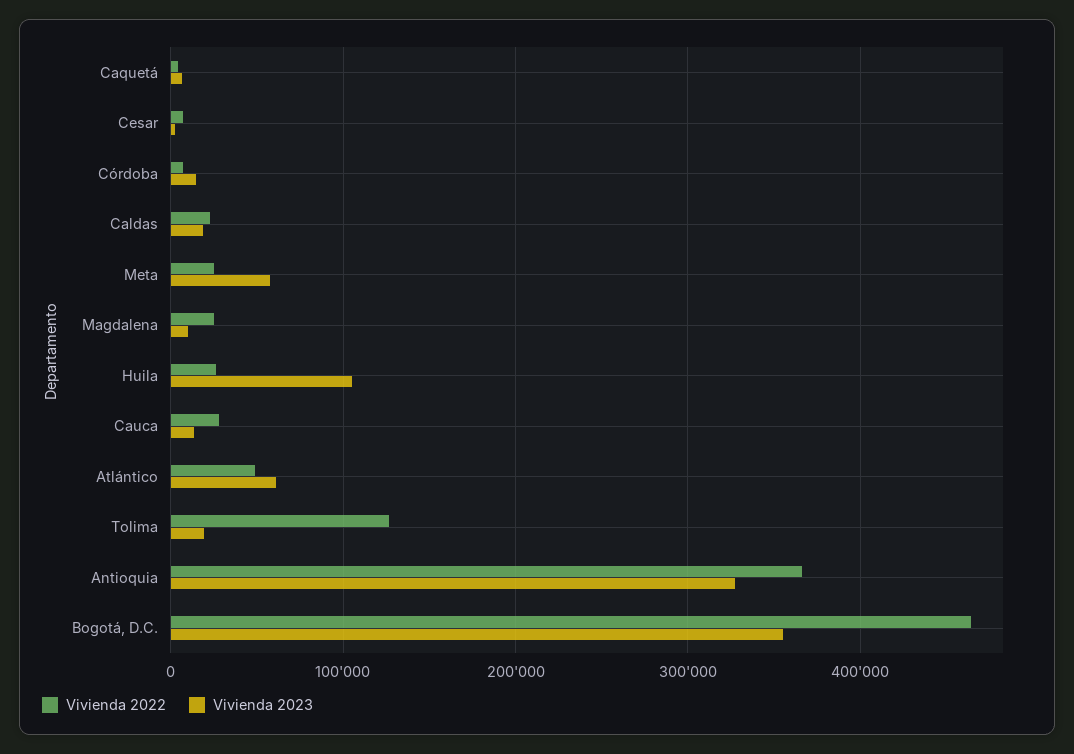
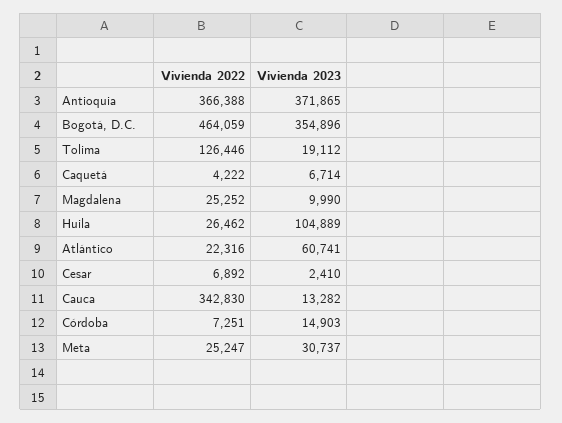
  {
    "Vivienda 2022": {
      "Caquetá": 4222,
      "Cesar": 6892,
      "Córdoba": 7251,
-     "Caldas": 20000,
      "Meta": 25247,
      "Magdalena": 25252,
      "Huila": 26462,
-     "Cauca": 30000,
+     "Cauca": 342830,
-     "Atlántico": 50000,
+     "Atlántico": 22316,
      "Tolima": 126446,
      "Antioquia": 366388,
      "Bogotá, D.C.": 464059
    },
    "Vivienda 2023": {
      "Caquetá": 6714,
      "Cesar": 2410,
      "Córdoba": 14903,
-     "Caldas": 20000,
-     "Meta": 60000,
+     "Meta": 30737,
      "Magdalena": 9990,
      "Huila": 104889,
      "Cauca": 13282,
      "Atlántico": 60741,
      "Tolima": 19112,
-     "Antioquia": 330000,
+     "Antioquia": 371865,
      "Bogotá, D.C.": 354896
    }
  }

